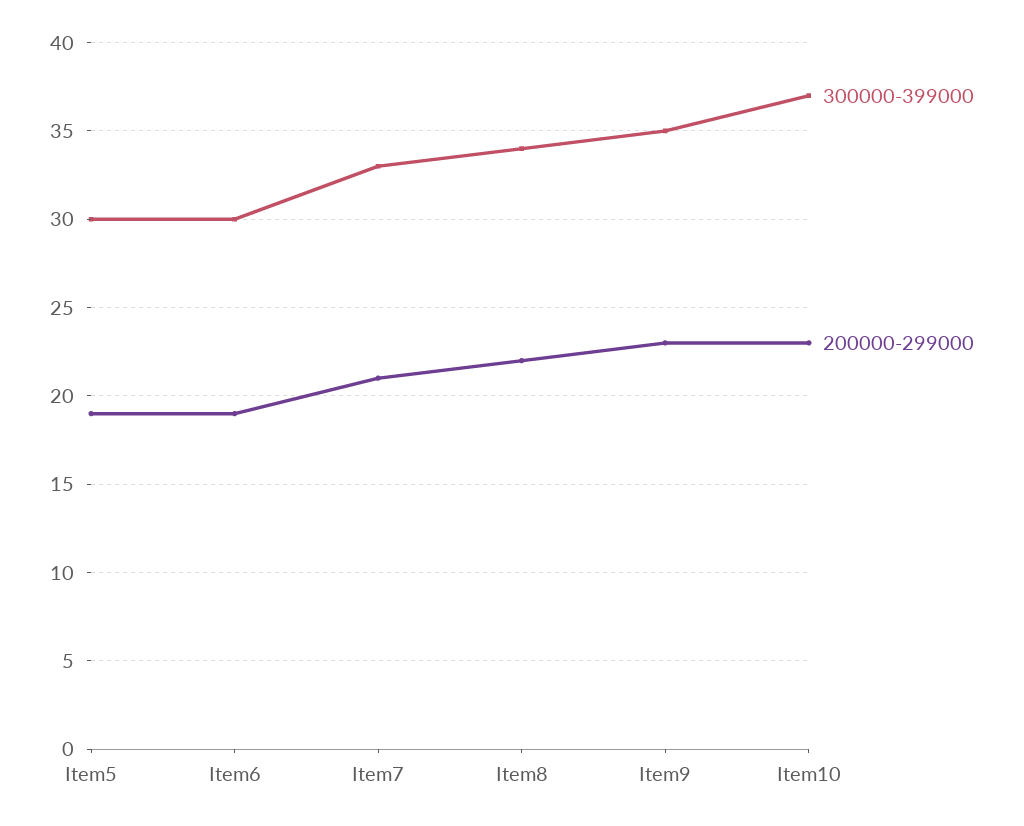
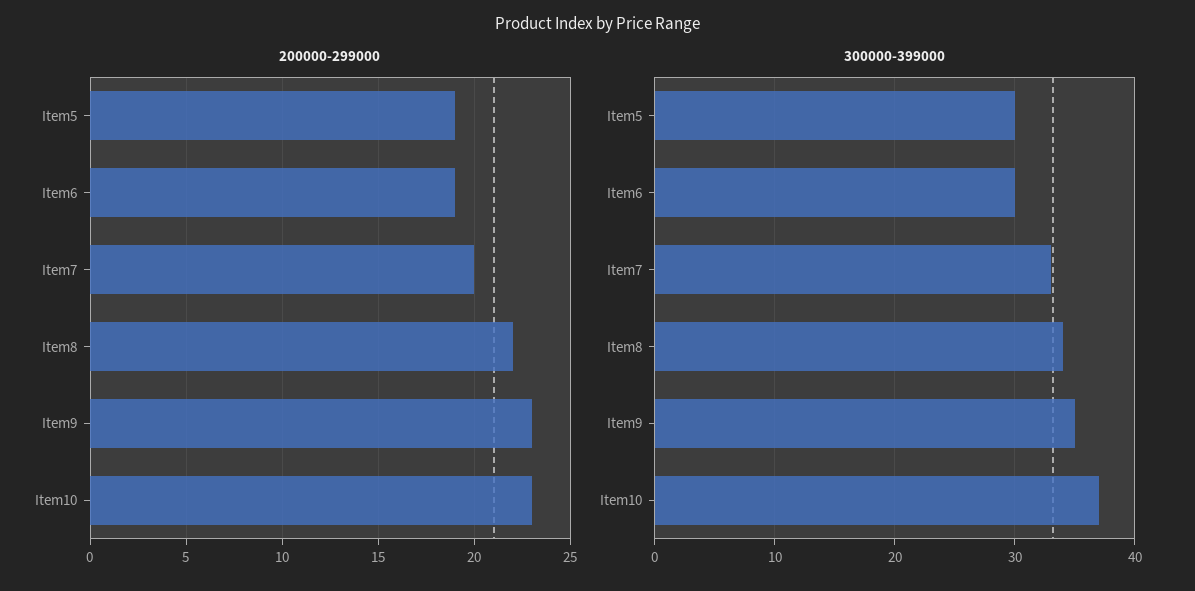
  {
    "300000-399000": {
      "Item5": 30,
      "Item6": 30,
      "Item7": 33,
      "Item8": 34,
      "Item9": 35,
      "Item10": 37
    },
    "200000-299000": {
      "Item5": 19,
      "Item6": 19,
-     "Item7": 21,
+     "Item7": 20,
      "Item8": 22,
      "Item9": 23,
      "Item10": 23
    }
  }

